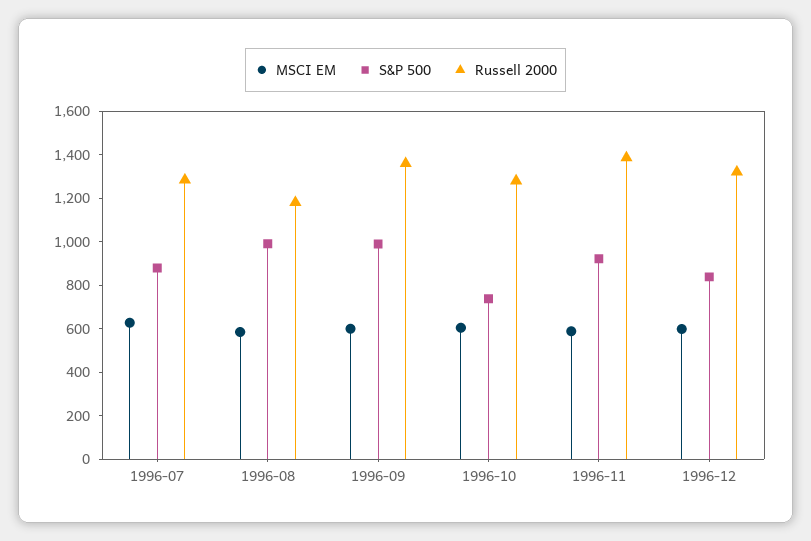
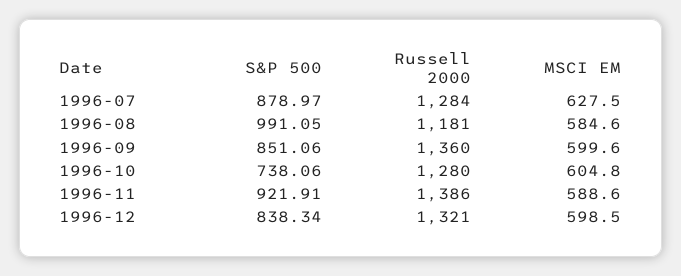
  {
    "MSCI EM": {
      "1996-07": 627.5,
      "1996-08": 584.6,
      "1996-09": 599.6,
      "1996-10": 604.8,
      "1996-11": 588.6,
      "1996-12": 598.5
    },
    "S&P 500": {
      "1996-07": 878.97,
      "1996-08": 991.05,
-     "1996-09": 1000,
+     "1996-09": 851.06,
      "1996-10": 738.06,
      "1996-11": 921.91,
      "1996-12": 838.34
    },
    "Russell 2000": {
      "1996-07": 1284,
      "1996-08": 1181,
      "1996-09": 1360,
      "1996-10": 1280,
      "1996-11": 1386,
      "1996-12": 1321
    }
  }

